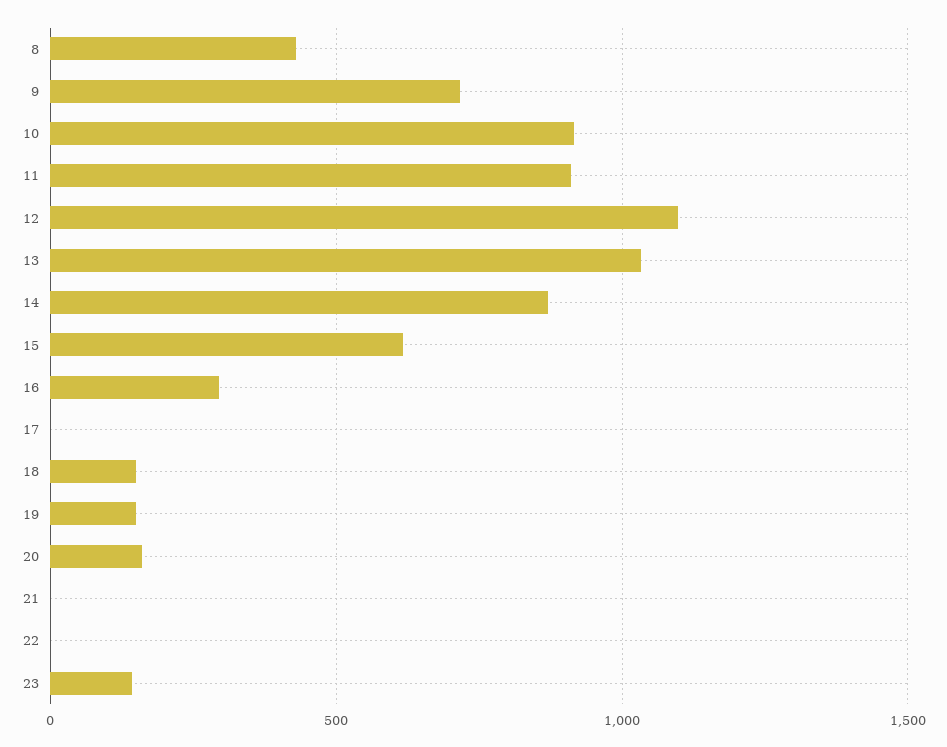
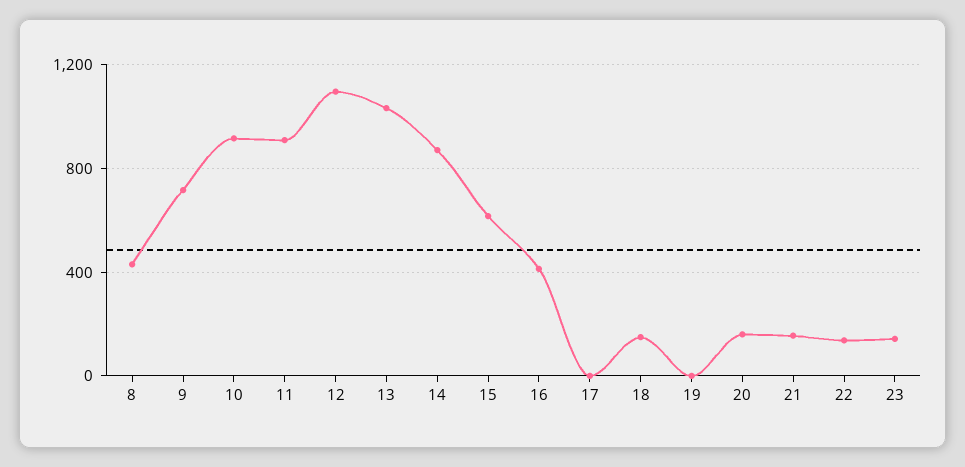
  {
    "8": 450,
    "9": 700,
    "10": 900,
    "11": 900,
    "12": 1100,
    "13": 1050,
    "14": 850,
    "15": 600,
-   "16": 300,
+   "16": 400,
    "17": 0,
    "18": 150,
-   "19": 150,
+   "19": 0,
    "20": 150,
-   "21": 0,
+   "21": 150,
-   "22": 0,
+   "22": 150,
    "23": 150
  }

